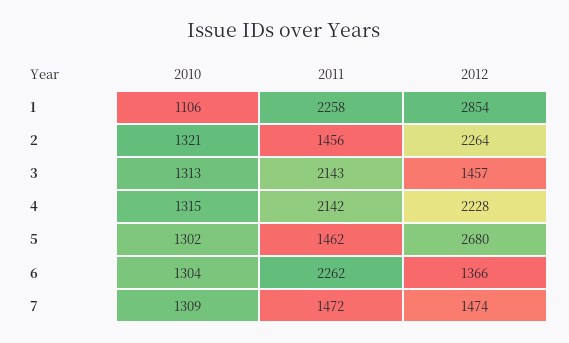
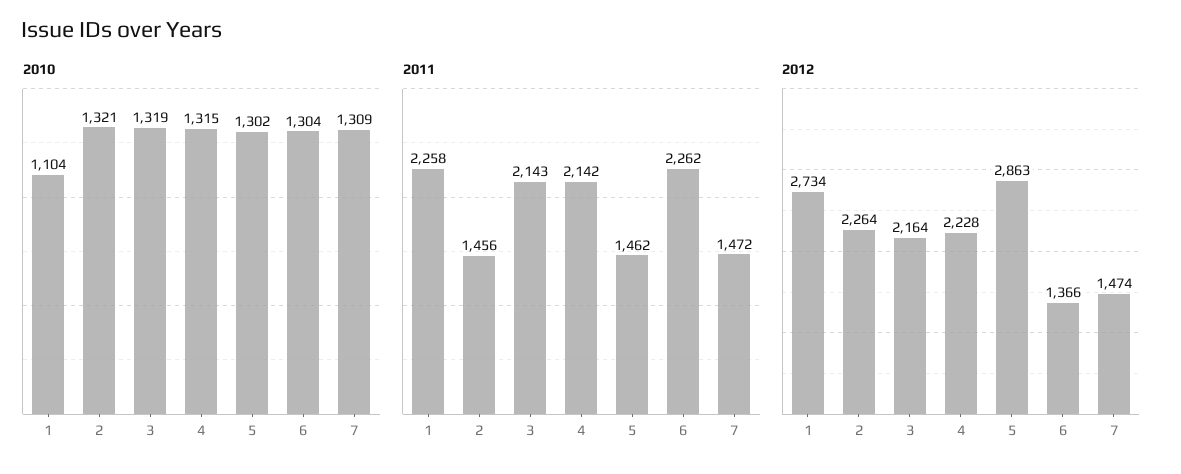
  {
    "2010": {
-     "1": 1106,
+     "1": 1104,
      "2": 1321,
-     "3": 1313,
+     "3": 1319,
      "4": 1315,
      "5": 1302,
      "6": 1304,
      "7": 1309
    },
    "2011": {
      "1": 2258,
      "2": 1456,
      "3": 2143,
      "4": 2142,
      "5": 1462,
      "6": 2262,
      "7": 1472
    },
    "2012": {
-     "1": 2854,
+     "1": 2734,
      "2": 2264,
-     "3": 1457,
+     "3": 2164,
      "4": 2228,
-     "5": 2680,
+     "5": 2863,
      "6": 1366,
      "7": 1474
    }
  }

